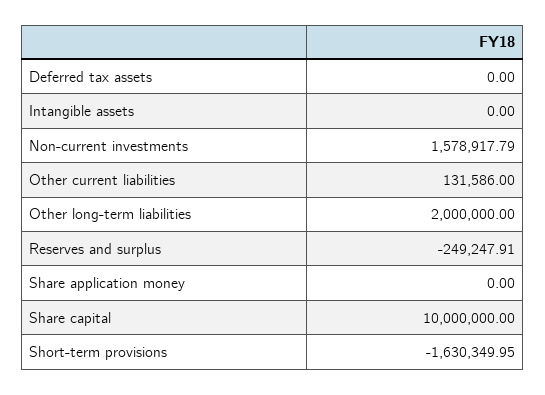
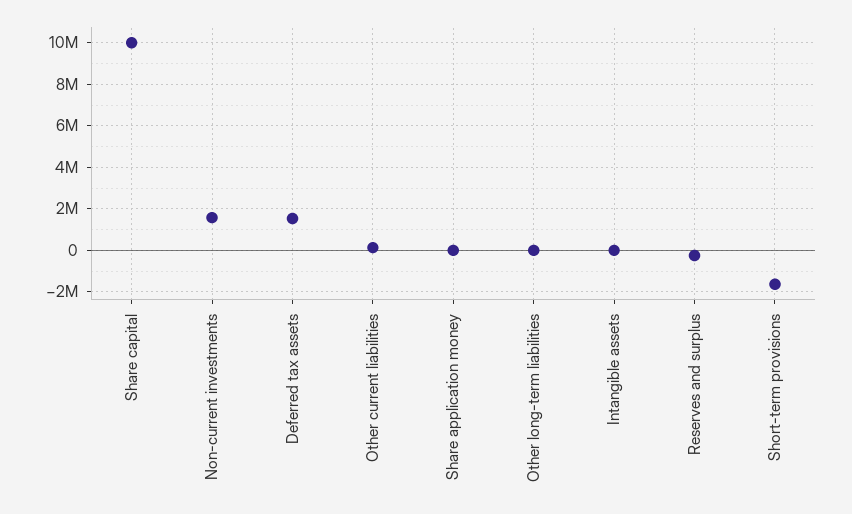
  {
-   "Deferred tax assets": 0,
+   "Deferred tax assets": 1500000,
    "Intangible assets": 0,
    "Non-current investments": 1578917.79,
    "Other current liabilities": 131586,
-   "Other long-term liabilities": 2000000,
+   "Other long-term liabilities": 0,
    "Reserves and surplus": -249247.91,
    "Share application money": 0,
    "Share capital": 10000000,
    "Short-term provisions": -1630349.95
  }

